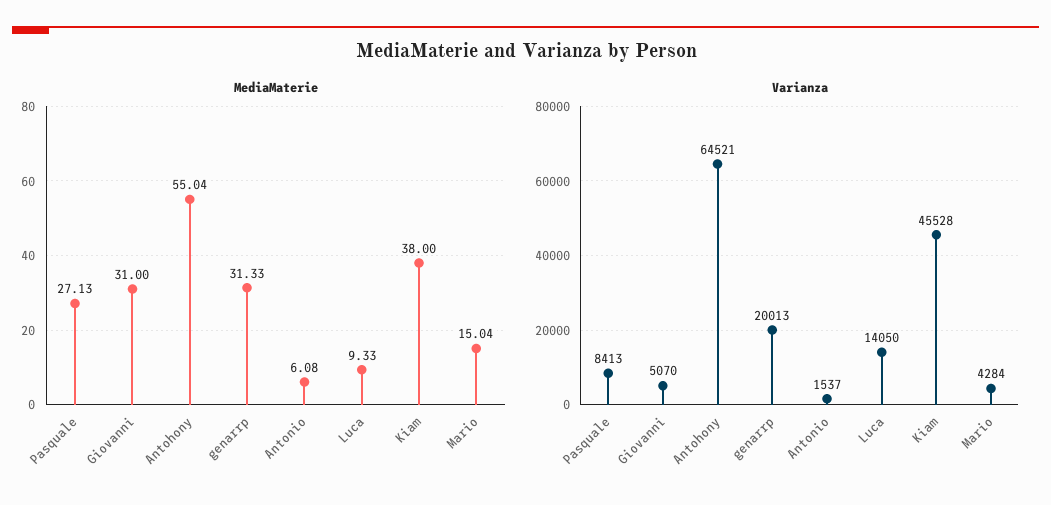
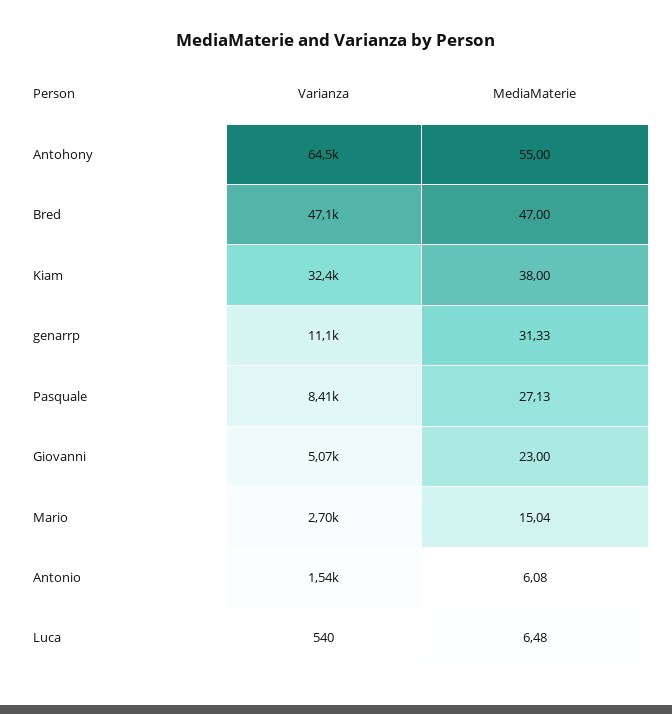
  {
    "MediaMaterie": {
      "Pasquale": 27.13,
-     "Giovanni": 31,
+     "Giovanni": 23,
-     "Antohony": 55.04,
+     "Antohony": 55,
      "genarrp": 31.33,
      "Antonio": 6.08,
-     "Luca": 9.33,
+     "Luca": 6.48,
      "Kiam": 38,
-     "Mario": 15.04
+     "Mario": 15.04,
+     "Bred": 47
    },
    "Varianza": {
      "Pasquale": 8413,
      "Giovanni": 5070,
      "Antohony": 64521,
-     "genarrp": 20013,
+     "genarrp": 11100,
      "Antonio": 1537,
-     "Luca": 14050,
+     "Luca": 540,
-     "Kiam": 45528,
+     "Kiam": 32400,
-     "Mario": 4284
+     "Mario": 2700,
+     "Bred": 47100
    }
  }

